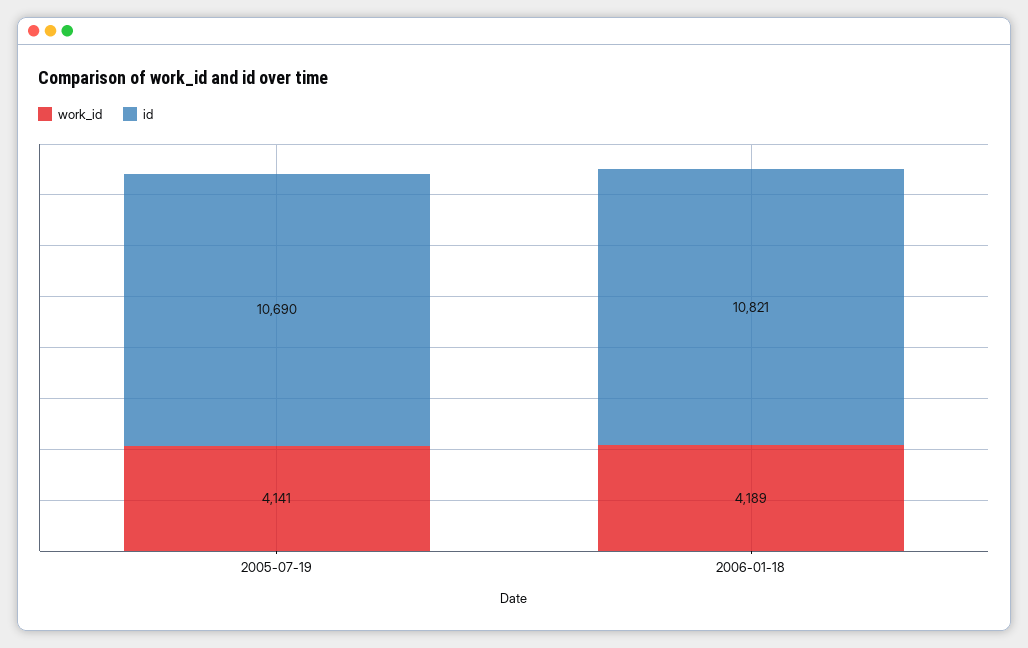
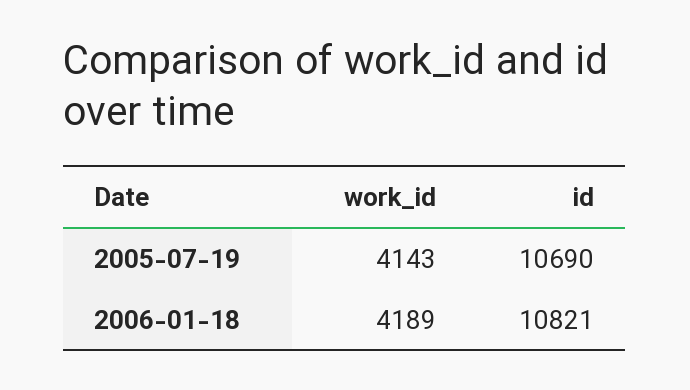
  {
    "work_id": {
-     "2005-07-19": 4141,
+     "2005-07-19": 4143,
      "2006-01-18": 4189
    },
    "id": {
      "2005-07-19": 10690,
      "2006-01-18": 10821
    }
  }

